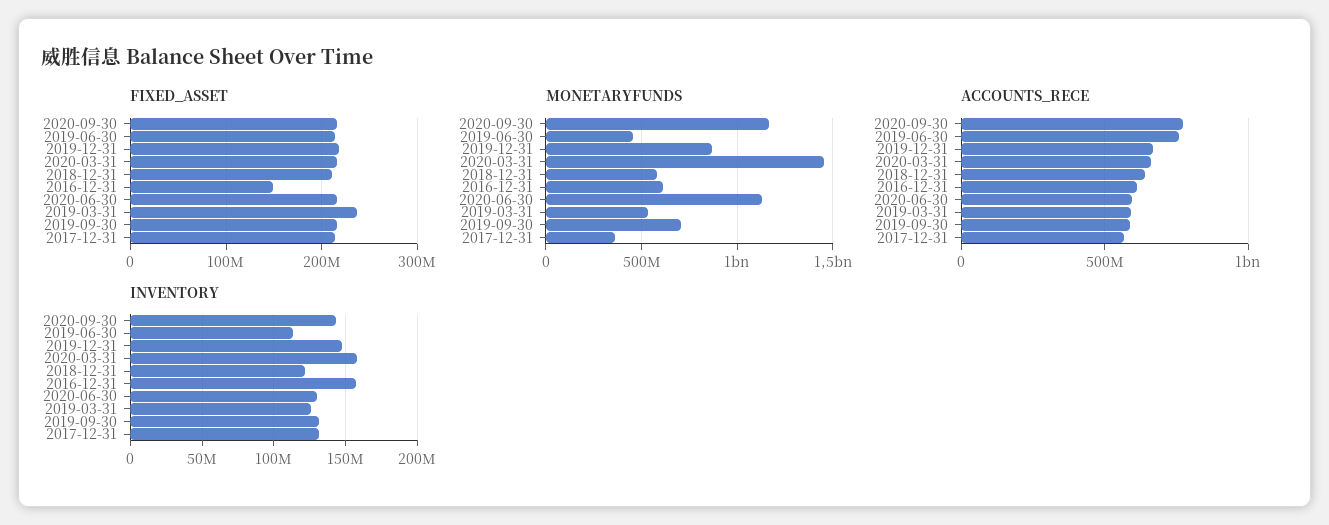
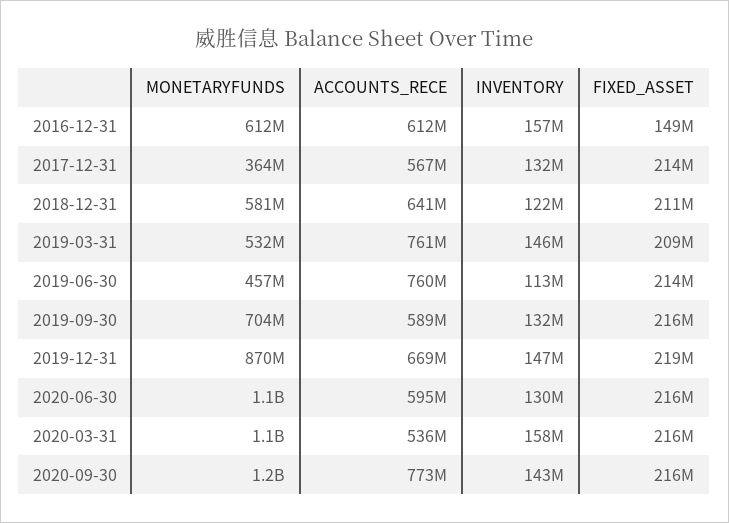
  {
    "FIXED_ASSET": {
      "2020-09-30": 216000000,
      "2019-06-30": 214000000,
      "2019-12-31": 219000000,
      "2020-03-31": 216000000,
      "2018-12-31": 211000000,
      "2016-12-31": 149000000,
      "2020-06-30": 216000000,
-     "2019-03-31": 240000000,
+     "2019-03-31": 209000000,
      "2019-09-30": 216000000,
      "2017-12-31": 214000000
    },
    "MONETARYFUNDS": {
      "2020-09-30": 1200000000,
      "2019-06-30": 457000000,
      "2019-12-31": 870000000,
-     "2020-03-31": 1450000000,
+     "2020-03-31": 1100000000,
      "2018-12-31": 581000000,
      "2016-12-31": 612000000,
      "2020-06-30": 1100000000,
      "2019-03-31": 532000000,
      "2019-09-30": 704000000,
      "2017-12-31": 364000000
    },
    "ACCOUNTS_RECE": {
      "2020-09-30": 773000000,
      "2019-06-30": 760000000,
      "2019-12-31": 669000000,
-     "2020-03-31": 650000000,
+     "2020-03-31": 536000000,
      "2018-12-31": 641000000,
      "2016-12-31": 612000000,
      "2020-06-30": 595000000,
-     "2019-03-31": 600000000,
+     "2019-03-31": 761000000,
      "2019-09-30": 589000000,
      "2017-12-31": 567000000
    },
    "INVENTORY": {
      "2020-09-30": 143000000,
      "2019-06-30": 113000000,
      "2019-12-31": 147000000,
      "2020-03-31": 158000000,
      "2018-12-31": 122000000,
      "2016-12-31": 157000000,
      "2020-06-30": 130000000,
-     "2019-03-31": 125000000,
+     "2019-03-31": 146000000,
      "2019-09-30": 132000000,
      "2017-12-31": 132000000
    }
  }

